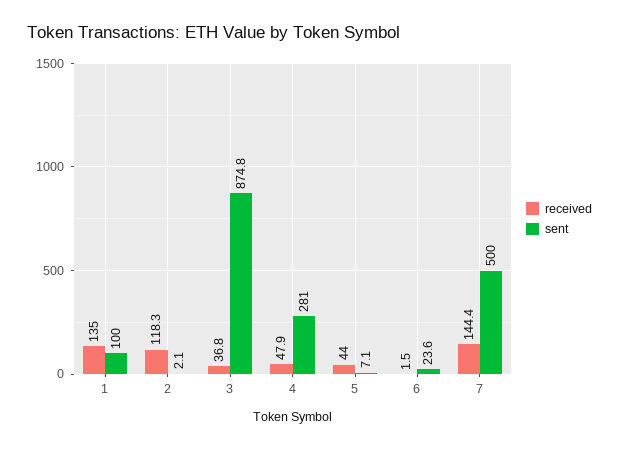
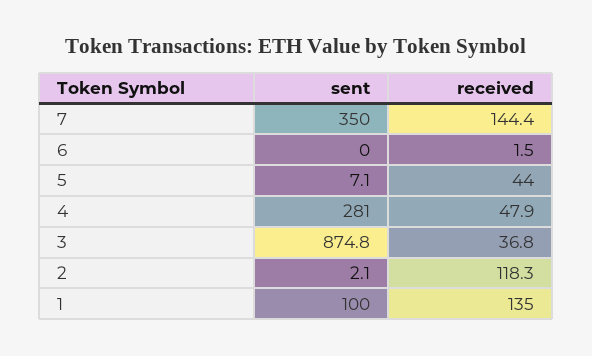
  {
    "received": {
      "1": 135,
      "2": 118.3,
      "3": 36.8,
      "4": 47.9,
      "5": 44,
      "6": 1.5,
      "7": 144.4
    },
    "sent": {
      "1": 100,
      "2": 2.1,
      "3": 874.8,
      "4": 281,
      "5": 7.1,
-     "6": 23.6,
+     "6": 0,
-     "7": 500
+     "7": 350
    }
  }

